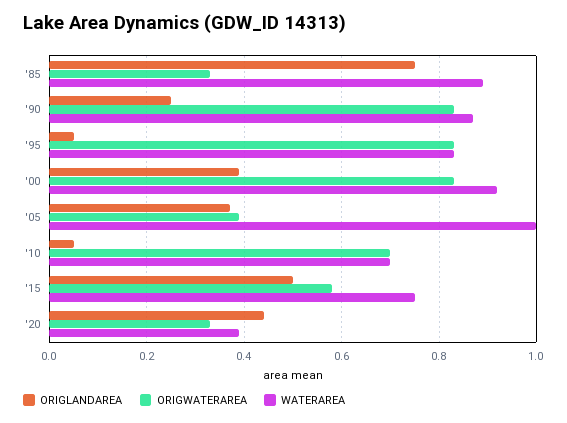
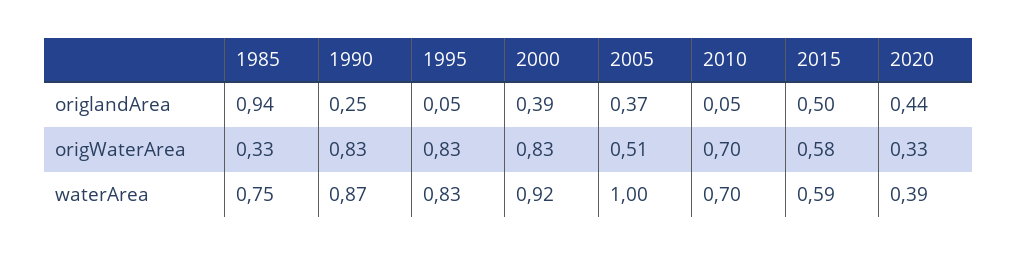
  {
    "ORIGLANDAREA": {
-     "'85": 0.75,
+     "'85": 0.94,
      "'90": 0.25,
      "'95": 0.05,
      "'00": 0.39,
      "'05": 0.37,
      "'10": 0.05,
      "'15": 0.5,
      "'20": 0.44
    },
    "ORIGWATERAREA": {
      "'85": 0.33,
      "'90": 0.83,
      "'95": 0.83,
      "'00": 0.83,
-     "'05": 0.4,
+     "'05": 0.51,
      "'10": 0.7,
      "'15": 0.58,
      "'20": 0.33
    },
    "WATERAREA": {
-     "'85": 0.9,
+     "'85": 0.75,
      "'90": 0.87,
      "'95": 0.83,
      "'00": 0.92,
      "'05": 1,
      "'10": 0.7,
-     "'15": 0.75,
+     "'15": 0.59,
      "'20": 0.39
    }
  }

